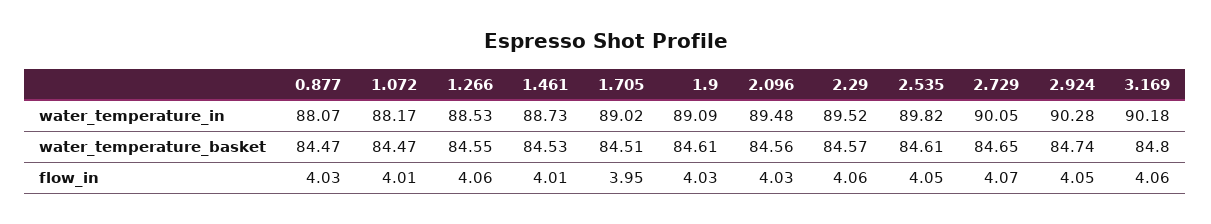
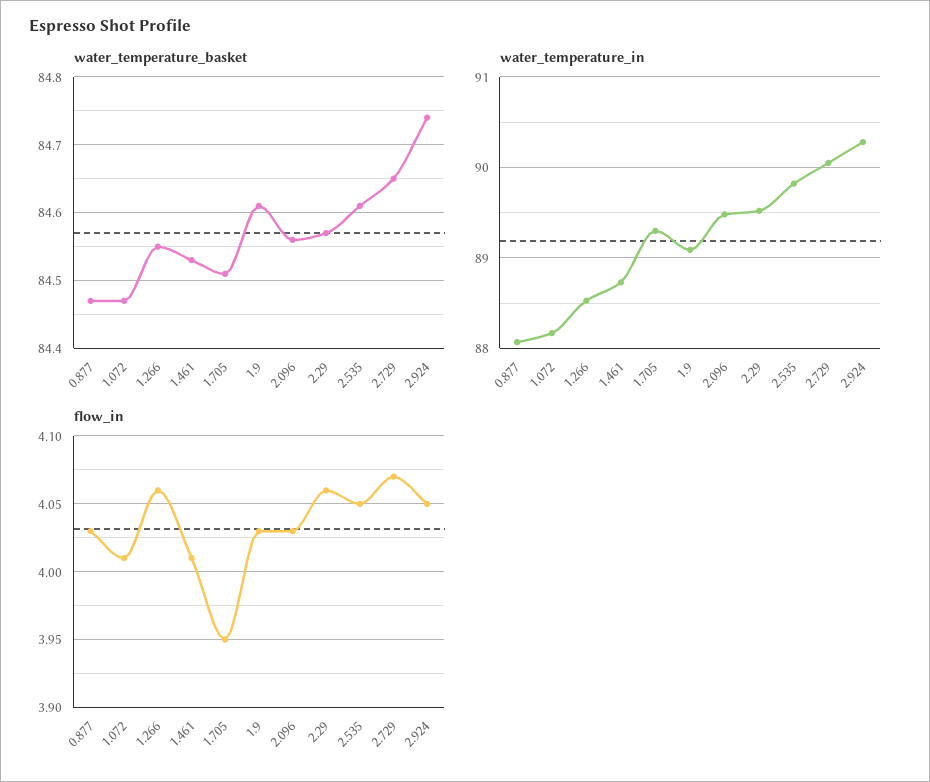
  {
    "water_temperature_in": {
      "0.877": 88.07,
      "1.072": 88.17,
      "1.266": 88.53,
      "1.461": 88.73,
-     "1.705": 89.02,
+     "1.705": 89.3,
      "1.9": 89.09,
      "2.096": 89.48,
      "2.29": 89.52,
      "2.535": 89.82,
      "2.729": 90.05,
-     "2.924": 90.28,
+     "2.924": 90.28
-     "3.169": 90.18
    },
    "water_temperature_basket": {
      "0.877": 84.47,
      "1.072": 84.47,
      "1.266": 84.55,
      "1.461": 84.53,
      "1.705": 84.51,
      "1.9": 84.61,
      "2.096": 84.56,
      "2.29": 84.57,
      "2.535": 84.61,
      "2.729": 84.65,
-     "2.924": 84.74,
+     "2.924": 84.74
-     "3.169": 84.8
    },
    "flow_in": {
      "0.877": 4.03,
      "1.072": 4.01,
      "1.266": 4.06,
      "1.461": 4.01,
      "1.705": 3.95,
      "1.9": 4.03,
      "2.096": 4.03,
      "2.29": 4.06,
      "2.535": 4.05,
      "2.729": 4.07,
-     "2.924": 4.05,
+     "2.924": 4.05
-     "3.169": 4.06
    }
  }

